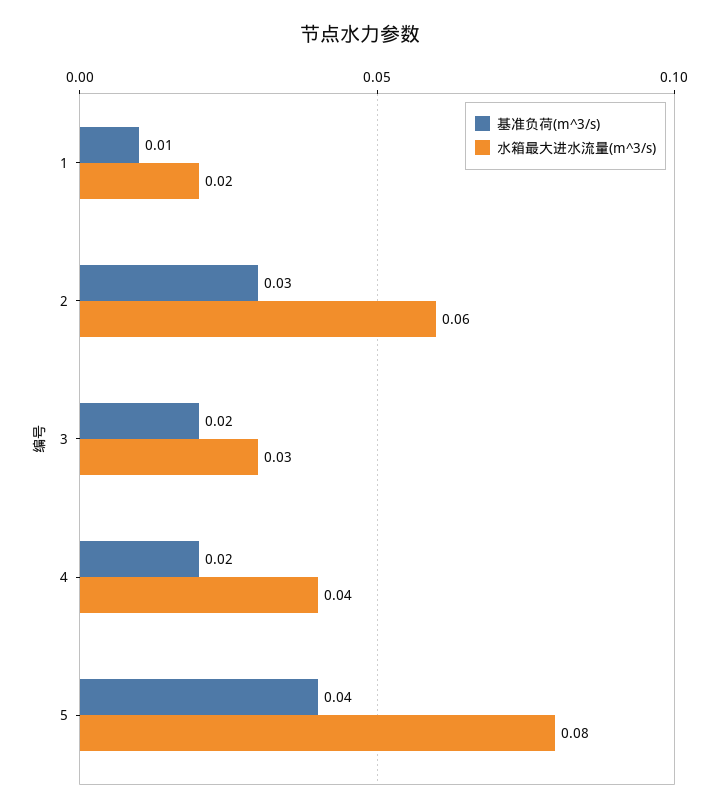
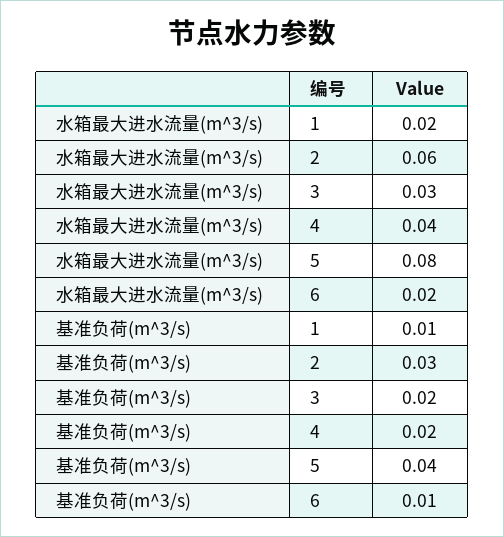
  {
    "基准负荷(m^3/s)": {
      "1": 0.01,
      "2": 0.03,
      "3": 0.02,
      "4": 0.02,
-     "5": 0.04
+     "5": 0.04,
+     "6": 0.01
    },
    "水箱最大进水流量(m^3/s)": {
      "1": 0.02,
      "2": 0.06,
      "3": 0.03,
      "4": 0.04,
-     "5": 0.08
+     "5": 0.08,
+     "6": 0.02
    }
  }

